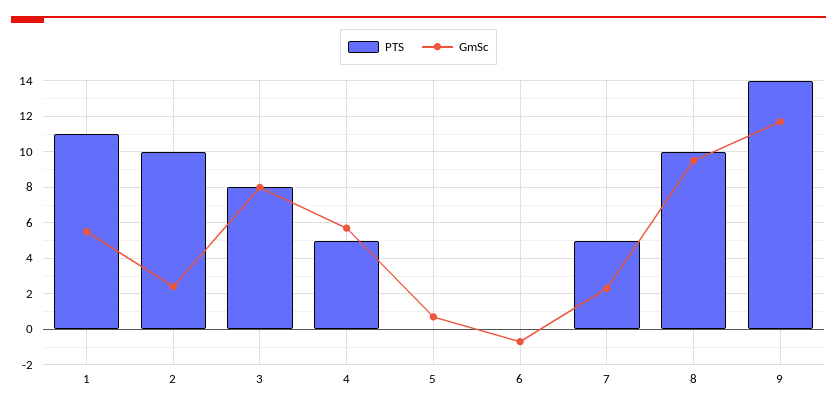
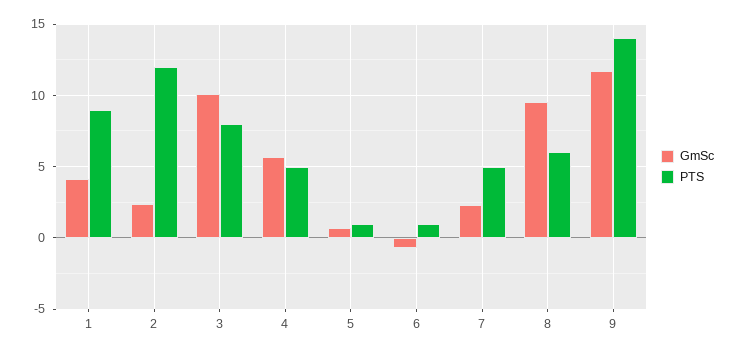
  {
    "PTS": {
-     "1": 11,
+     "1": 9,
-     "2": 10,
+     "2": 12,
      "3": 8,
      "4": 5,
-     "5": 0,
+     "5": 1,
-     "6": 0,
+     "6": 1,
      "7": 5,
-     "8": 10,
+     "8": 6,
      "9": 14
    },
    "GmSc": {
-     "1": 5.5,
+     "1": 4,
      "2": 2.5,
-     "3": 8,
+     "3": 10,
      "4": 5.5,
      "5": 0.5,
      "6": -0.5,
      "7": 2.5,
      "8": 9.5,
      "9": 11.5
    }
  }

